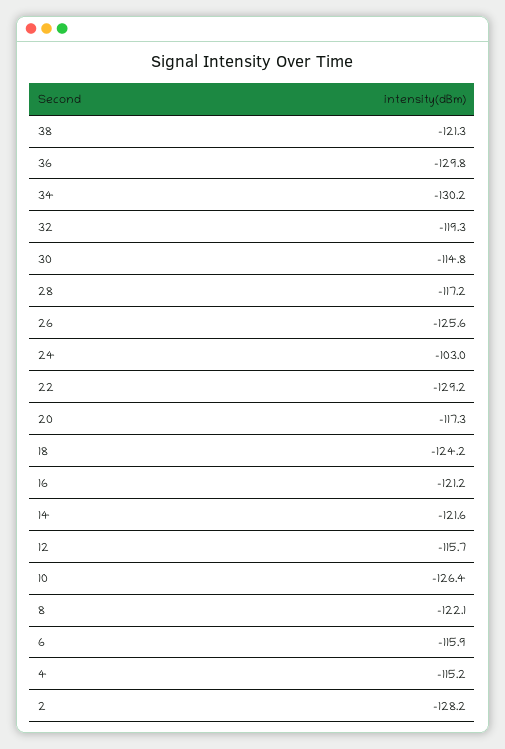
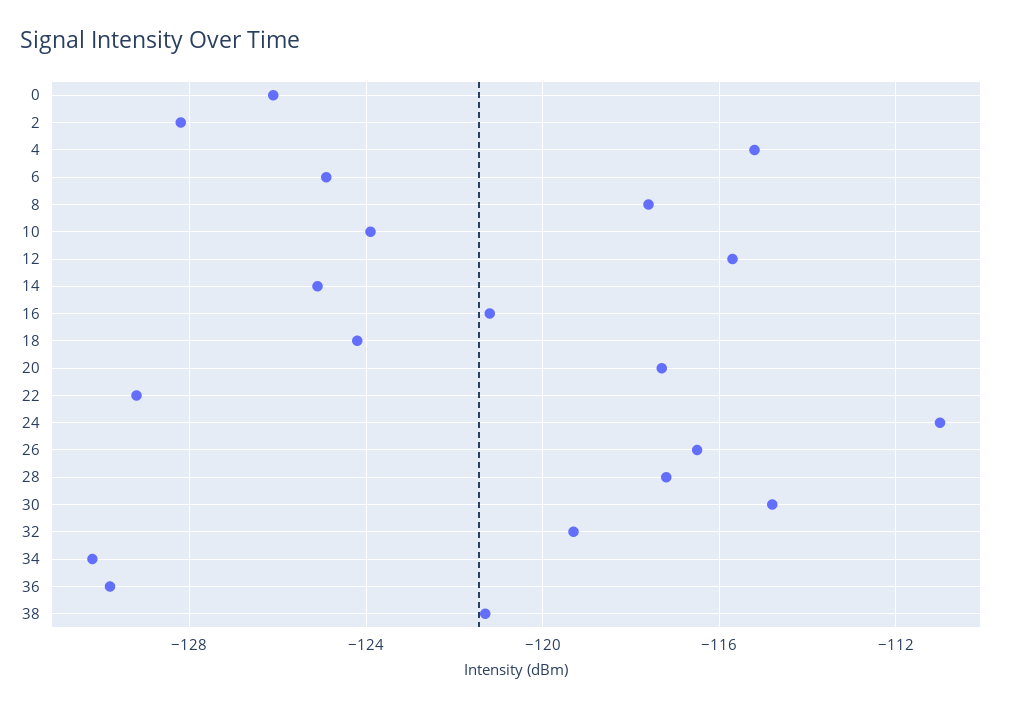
  {
    "38": -121.3,
    "36": -129.8,
    "34": -130.2,
    "32": -119.3,
    "30": -114.8,
    "28": -117.2,
-   "26": -125.6,
+   "26": -116.5,
-   "24": -103,
+   "24": -111,
    "22": -129.2,
    "20": -117.3,
    "18": -124.2,
    "16": -121.2,
-   "14": -121.6,
+   "14": -125,
    "12": -115.7,
-   "10": -126.4,
+   "10": -124,
-   "8": -122.1,
+   "8": -117.5,
-   "6": -115.9,
+   "6": -125,
    "4": -115.2,
-   "2": -128.2
+   "2": -128.2,
+   "0": -126
  }

